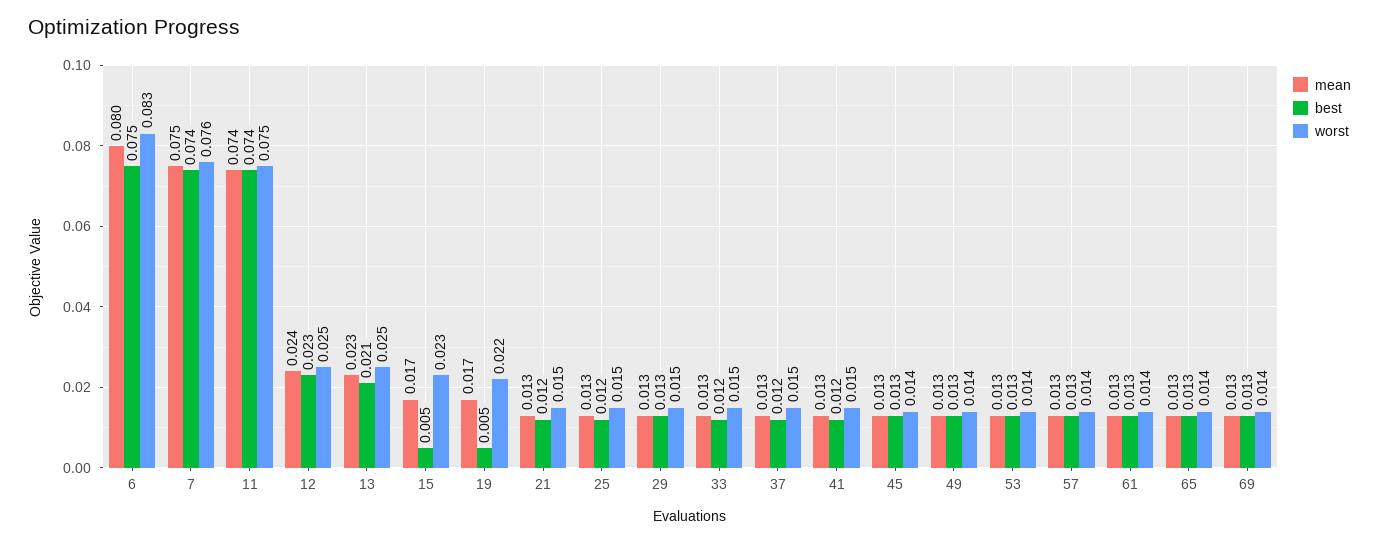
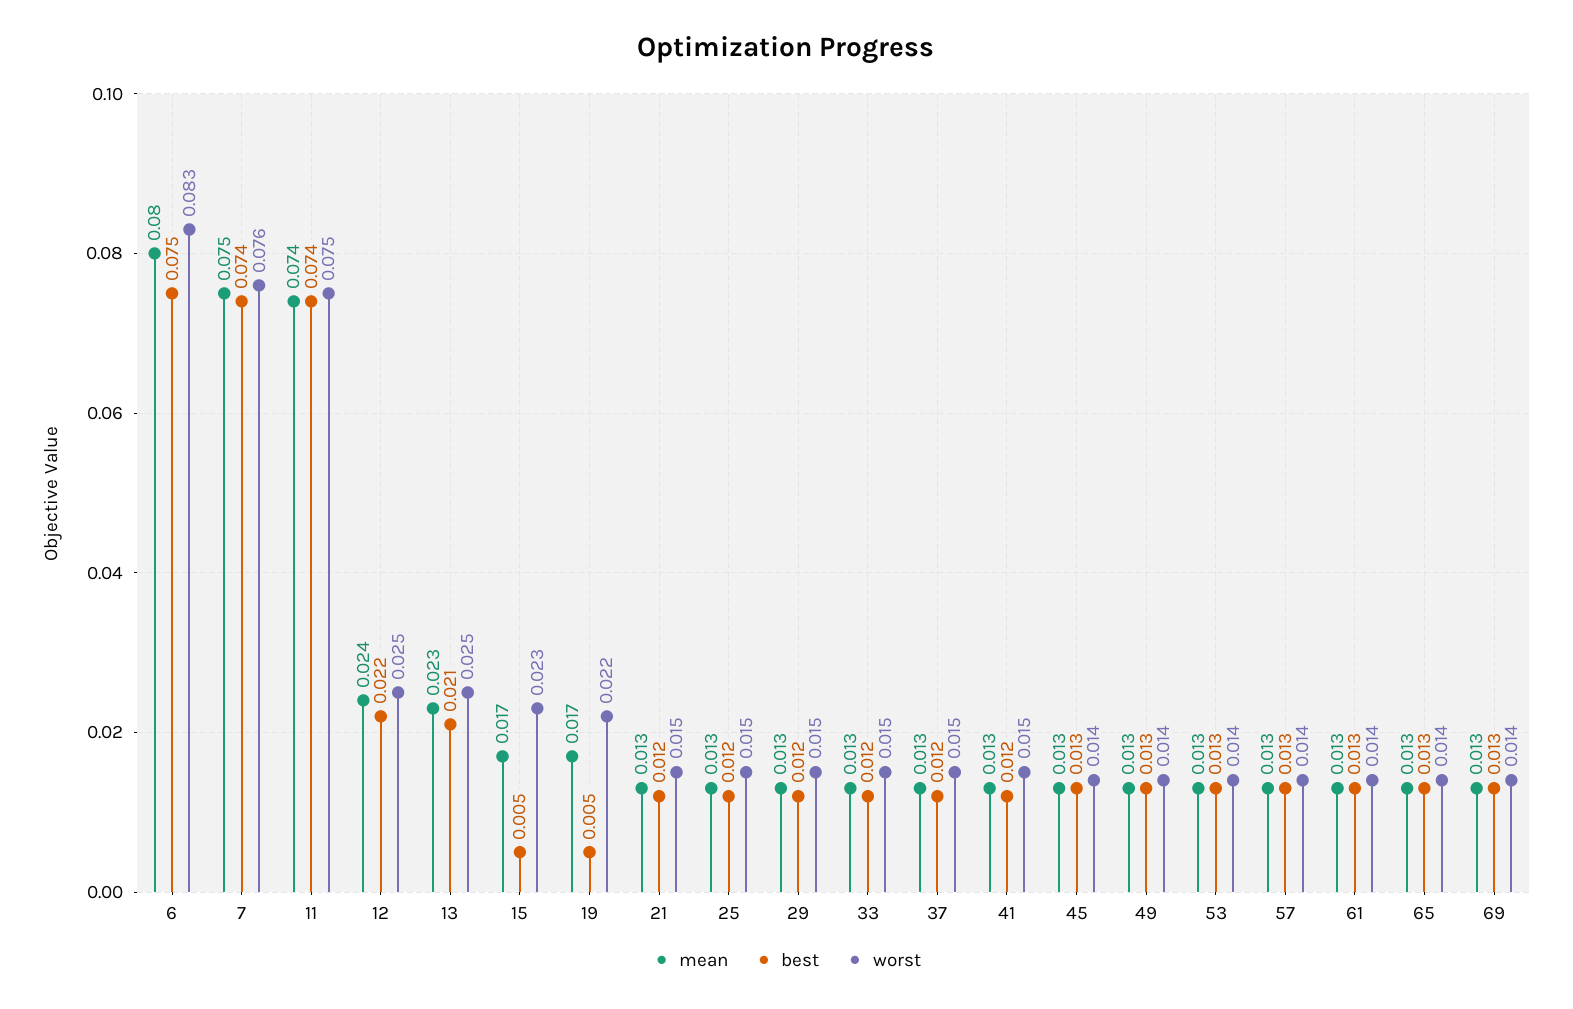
  {
    "mean": {
      "6": 0.08,
      "7": 0.075,
      "11": 0.074,
      "12": 0.024,
      "13": 0.023,
      "15": 0.017,
      "19": 0.017,
      "21": 0.013,
      "25": 0.013,
      "29": 0.013,
      "33": 0.013,
      "37": 0.013,
      "41": 0.013,
      "45": 0.013,
      "49": 0.013,
      "53": 0.013,
      "57": 0.013,
      "61": 0.013,
      "65": 0.013,
      "69": 0.013
    },
    "best": {
      "6": 0.075,
      "7": 0.074,
      "11": 0.074,
-     "12": 0.023,
+     "12": 0.022,
      "13": 0.021,
      "15": 0.005,
      "19": 0.005,
      "21": 0.012,
      "25": 0.012,
-     "29": 0.013,
+     "29": 0.012,
      "33": 0.012,
      "37": 0.012,
      "41": 0.012,
      "45": 0.013,
      "49": 0.013,
      "53": 0.013,
      "57": 0.013,
      "61": 0.013,
      "65": 0.013,
      "69": 0.013
    },
    "worst": {
      "6": 0.083,
      "7": 0.076,
      "11": 0.075,
      "12": 0.025,
      "13": 0.025,
      "15": 0.023,
      "19": 0.022,
      "21": 0.015,
      "25": 0.015,
      "29": 0.015,
      "33": 0.015,
      "37": 0.015,
      "41": 0.015,
      "45": 0.014,
      "49": 0.014,
      "53": 0.014,
      "57": 0.014,
      "61": 0.014,
      "65": 0.014,
      "69": 0.014
    }
  }

